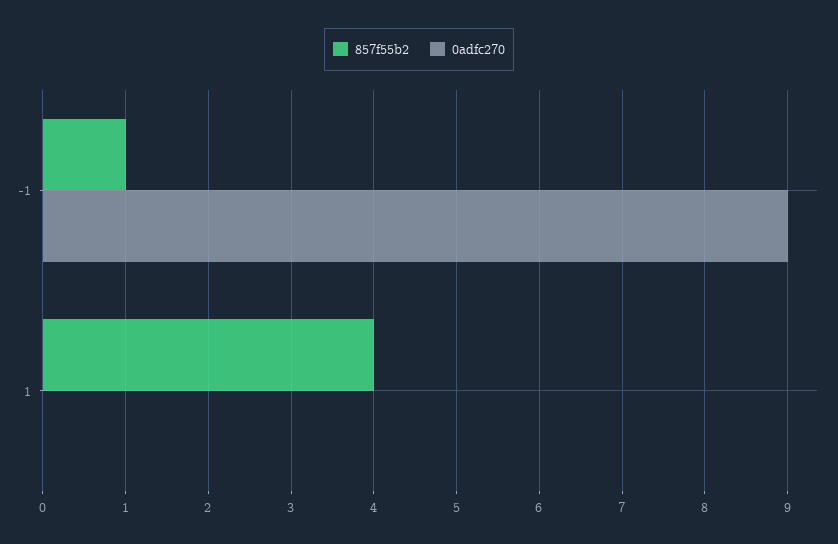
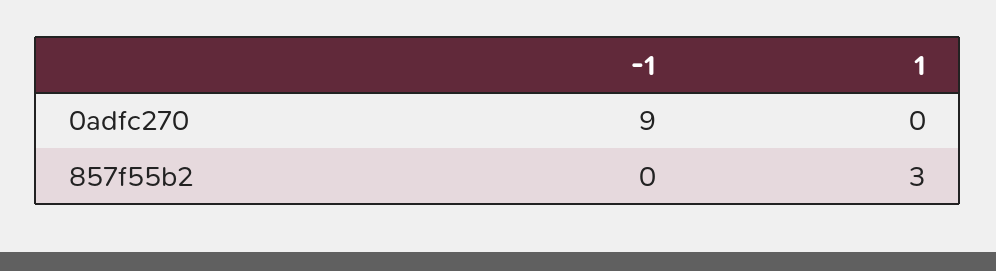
  {
    "857f55b2": {
-     "-1": 1,
+     "-1": 0,
-     "1": 4
+     "1": 3
    },
    "0adfc270": {
      "-1": 9,
      "1": 0
    }
  }

